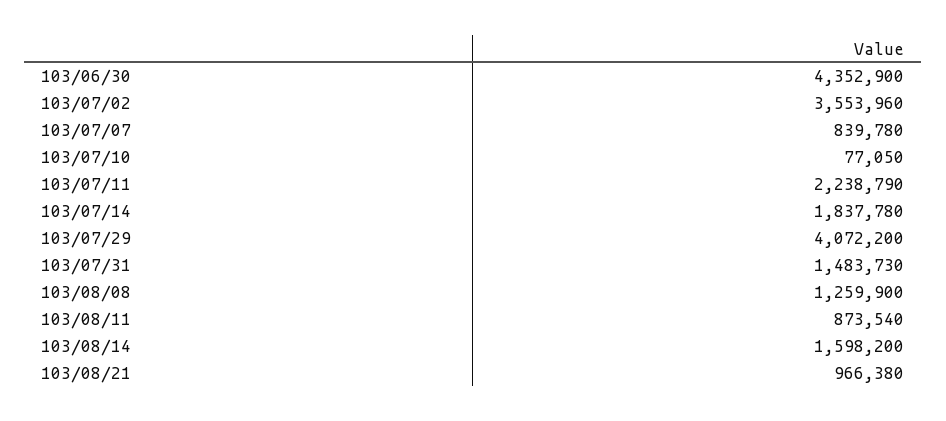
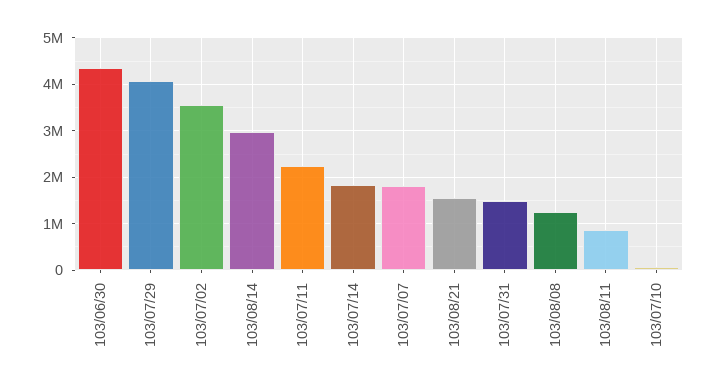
  {
    "103/06/30": 4352900,
    "103/07/02": 3553960,
-   "103/07/07": 839780,
+   "103/07/07": 1800000,
    "103/07/10": 77050,
    "103/07/11": 2238790,
    "103/07/14": 1837780,
    "103/07/29": 4072200,
    "103/07/31": 1483730,
    "103/08/08": 1259900,
    "103/08/11": 873540,
-   "103/08/14": 1598200,
+   "103/08/14": 3000000,
-   "103/08/21": 966380
+   "103/08/21": 1600000
  }

